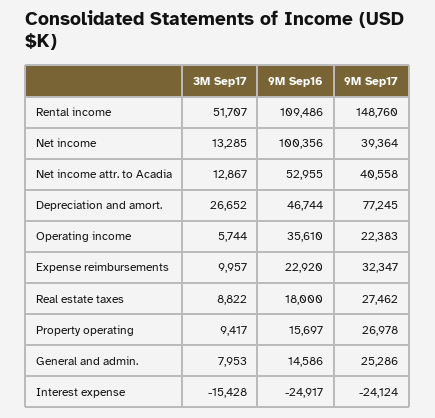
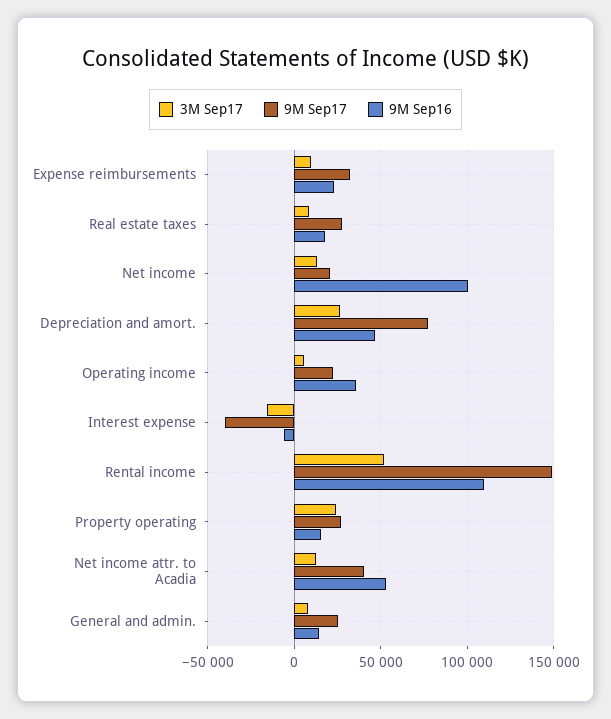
  {
    "3M Sep17": {
      "Rental income": 51707,
      "Net income": 13285,
      "Net income attr. to Acadia": 12867,
      "Depreciation and amort.": 26652,
      "Operating income": 5744,
      "Expense reimbursements": 9957,
      "Real estate taxes": 8822,
-     "Property operating": 9417,
+     "Property operating": 25000,
      "General and admin.": 7953,
      "Interest expense": -15428
    },
    "9M Sep16": {
      "Rental income": 109486,
      "Net income": 100356,
      "Net income attr. to Acadia": 52955,
      "Depreciation and amort.": 46744,
      "Operating income": 35610,
      "Expense reimbursements": 22920,
      "Real estate taxes": 18000,
      "Property operating": 15697,
      "General and admin.": 14586,
-     "Interest expense": -24917
+     "Interest expense": -5000
    },
    "9M Sep17": {
      "Rental income": 148760,
-     "Net income": 39364,
+     "Net income": 20000,
      "Net income attr. to Acadia": 40558,
      "Depreciation and amort.": 77245,
      "Operating income": 22383,
      "Expense reimbursements": 32347,
      "Real estate taxes": 27462,
      "Property operating": 26978,
      "General and admin.": 25286,
-     "Interest expense": -24124
+     "Interest expense": -40000
    }
  }

